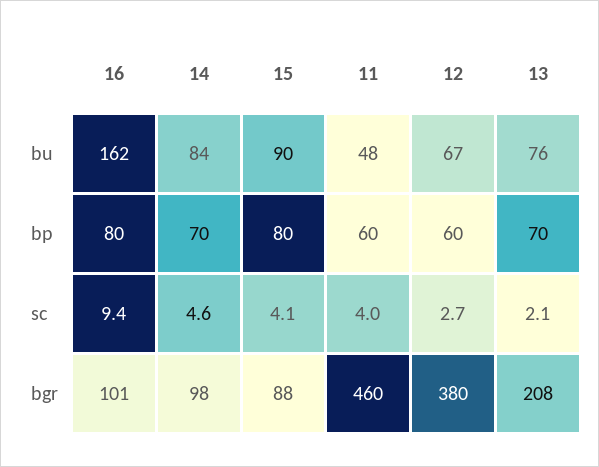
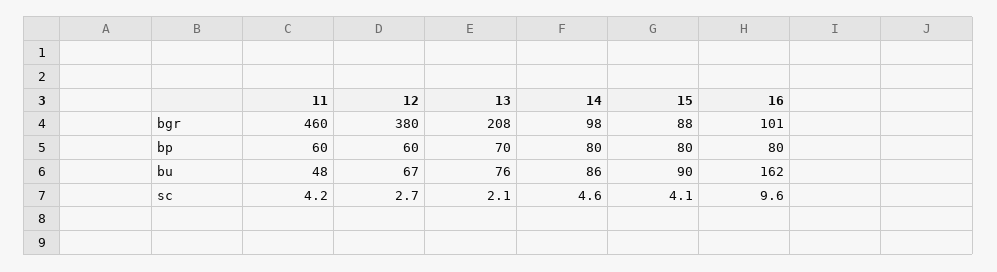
  {
    "16": {
      "bu": 162,
      "bp": 80,
-     "sc": 9.4,
+     "sc": 9.6,
      "bgr": 101
    },
    "14": {
-     "bu": 84,
+     "bu": 86,
-     "bp": 70,
+     "bp": 80,
      "sc": 4.6,
      "bgr": 98
    },
    "15": {
      "bu": 90,
      "bp": 80,
      "sc": 4.1,
      "bgr": 88
    },
    "11": {
      "bu": 48,
      "bp": 60,
-     "sc": 4,
+     "sc": 4.2,
      "bgr": 460
    },
    "12": {
      "bu": 67,
      "bp": 60,
      "sc": 2.7,
      "bgr": 380
    },
    "13": {
      "bu": 76,
      "bp": 70,
      "sc": 2.1,
      "bgr": 208
    }
  }

